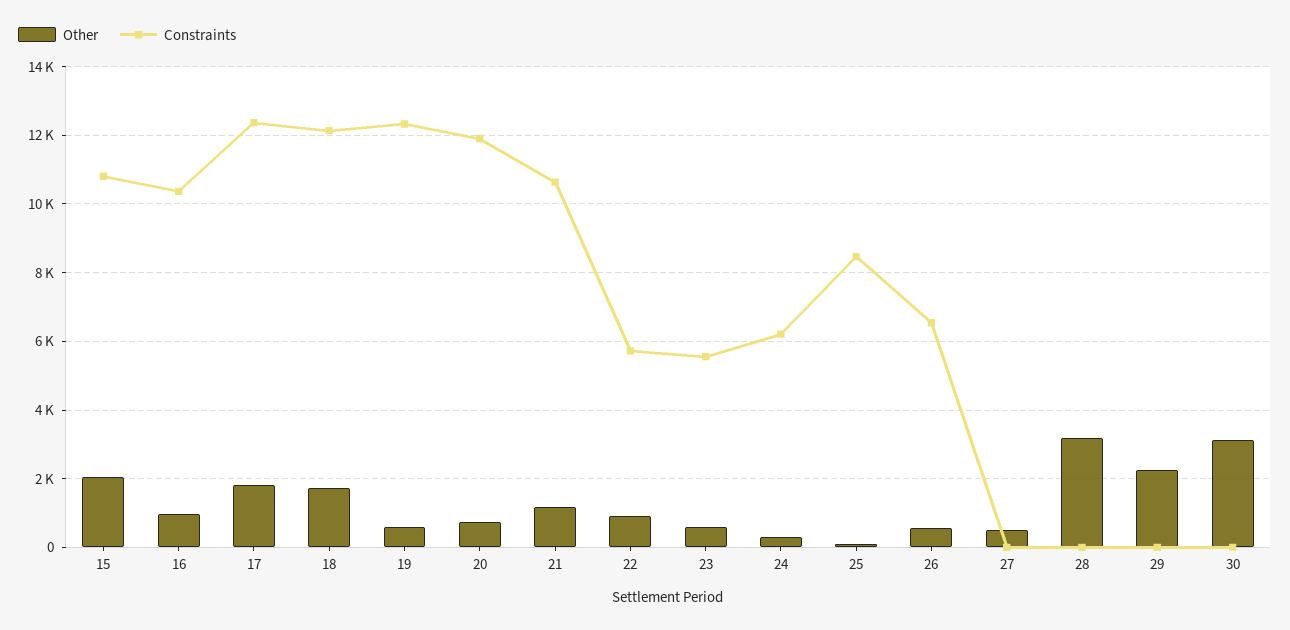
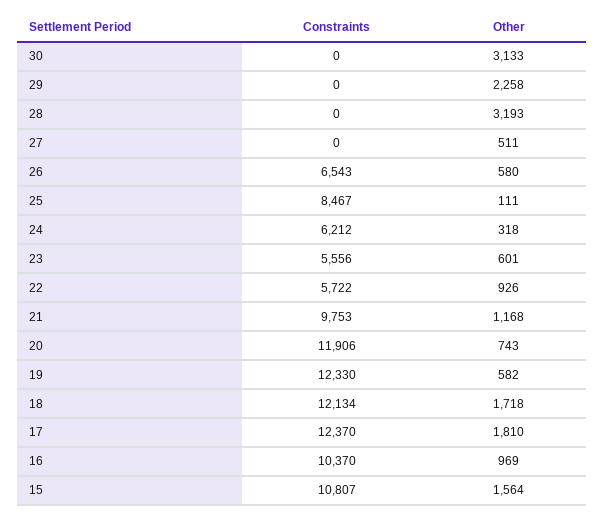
  {
    "Other": {
-     "15": 2000,
+     "15": 1564,
      "16": 969,
      "17": 1810,
      "18": 1718,
      "19": 582,
      "20": 743,
      "21": 1168,
      "22": 926,
      "23": 601,
      "24": 318,
      "25": 111,
      "26": 580,
      "27": 511,
      "28": 3193,
      "29": 2258,
      "30": 3133
    },
    "Constraints": {
      "15": 10807,
      "16": 10370,
      "17": 12370,
      "18": 12134,
      "19": 12330,
      "20": 11906,
-     "21": 10600,
+     "21": 9753,
      "22": 5722,
      "23": 5556,
      "24": 6212,
      "25": 8467,
      "26": 6543,
      "27": 0,
      "28": 0,
      "29": 0,
      "30": 0
    }
  }

